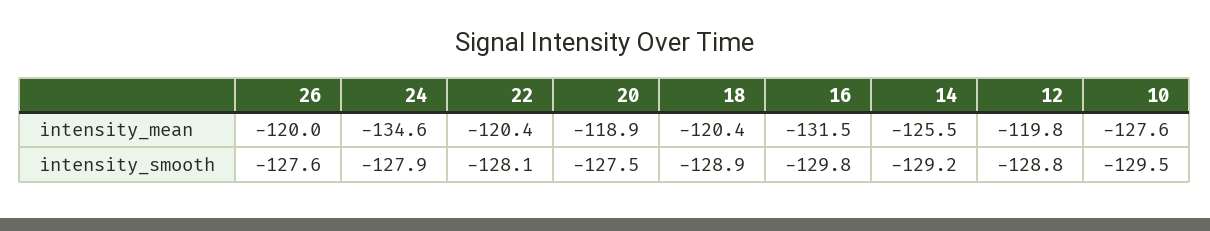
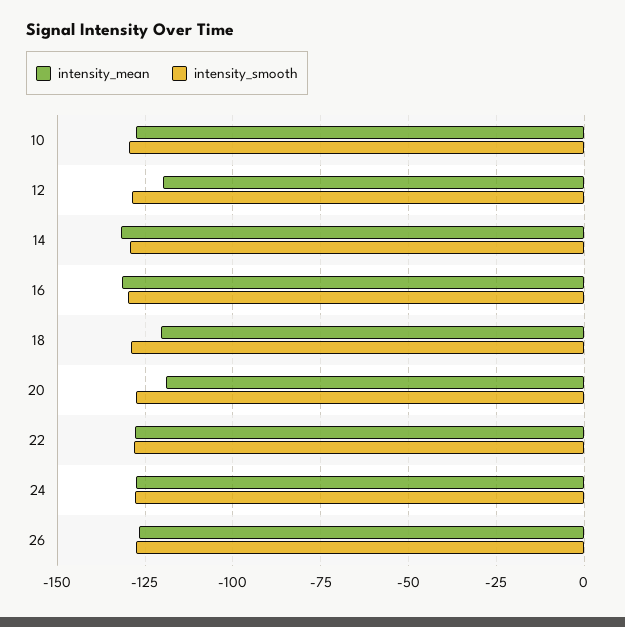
  {
    "intensity_mean": {
-     "26": -120,
+     "26": -127.5,
-     "24": -134.6,
+     "24": -127.5,
-     "22": -120.4,
+     "22": -127.5,
      "20": -118.9,
      "18": -120.4,
      "16": -131.5,
-     "14": -125.5,
+     "14": -132.5,
      "12": -119.8,
      "10": -127.6
    },
    "intensity_smooth": {
      "26": -127.6,
      "24": -127.9,
      "22": -128.1,
      "20": -127.5,
      "18": -128.9,
      "16": -129.8,
      "14": -129.2,
      "12": -128.8,
      "10": -129.5
    }
  }

